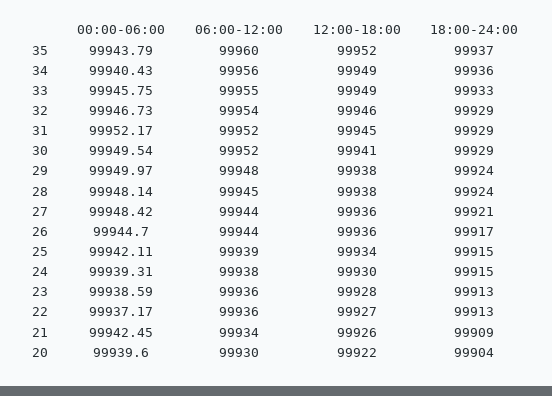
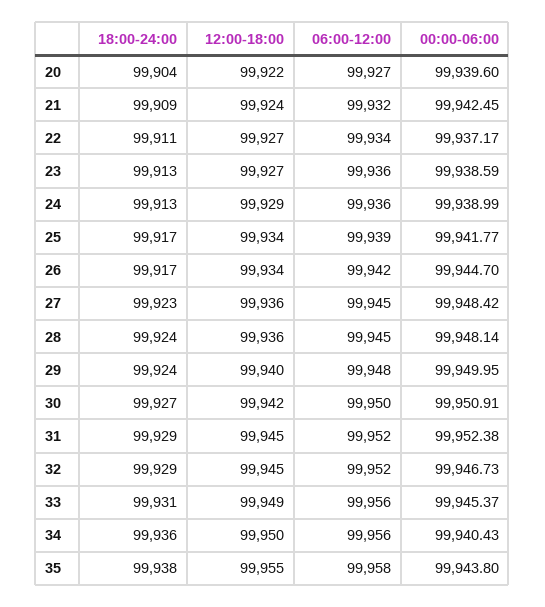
  {
    "00:00-06:00": {
-     "35": 99943.79,
+     "35": 99943.8,
      "34": 99940.43,
-     "33": 99945.75,
+     "33": 99945.37,
      "32": 99946.73,
-     "31": 99952.17,
+     "31": 99952.38,
-     "30": 99949.54,
+     "30": 99950.91,
-     "29": 99949.97,
+     "29": 99949.95,
      "28": 99948.14,
      "27": 99948.42,
      "26": 99944.7,
-     "25": 99942.11,
+     "25": 99941.77,
-     "24": 99939.31,
+     "24": 99938.99,
      "23": 99938.59,
      "22": 99937.17,
      "21": 99942.45,
      "20": 99939.6
    },
    "06:00-12:00": {
-     "35": 99960,
+     "35": 99958,
      "34": 99956,
-     "33": 99955,
+     "33": 99956,
-     "32": 99954,
+     "32": 99952,
      "31": 99952,
-     "30": 99952,
+     "30": 99950,
      "29": 99948,
      "28": 99945,
-     "27": 99944,
+     "27": 99945,
-     "26": 99944,
+     "26": 99942,
      "25": 99939,
-     "24": 99938,
+     "24": 99936,
      "23": 99936,
-     "22": 99936,
+     "22": 99934,
-     "21": 99934,
+     "21": 99932,
-     "20": 99930
+     "20": 99927
    },
    "12:00-18:00": {
-     "35": 99952,
+     "35": 99955,
-     "34": 99949,
+     "34": 99950,
      "33": 99949,
-     "32": 99946,
+     "32": 99945,
      "31": 99945,
-     "30": 99941,
+     "30": 99942,
-     "29": 99938,
+     "29": 99940,
-     "28": 99938,
+     "28": 99936,
      "27": 99936,
-     "26": 99936,
+     "26": 99934,
      "25": 99934,
-     "24": 99930,
+     "24": 99929,
-     "23": 99928,
+     "23": 99927,
      "22": 99927,
-     "21": 99926,
+     "21": 99924,
      "20": 99922
    },
    "18:00-24:00": {
-     "35": 99937,
+     "35": 99938,
      "34": 99936,
-     "33": 99933,
+     "33": 99931,
      "32": 99929,
      "31": 99929,
-     "30": 99929,
+     "30": 99927,
      "29": 99924,
      "28": 99924,
-     "27": 99921,
+     "27": 99923,
      "26": 99917,
-     "25": 99915,
+     "25": 99917,
-     "24": 99915,
+     "24": 99913,
      "23": 99913,
-     "22": 99913,
+     "22": 99911,
      "21": 99909,
      "20": 99904
    }
  }

